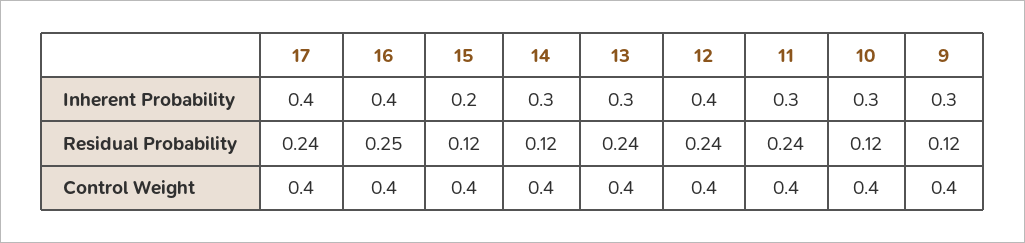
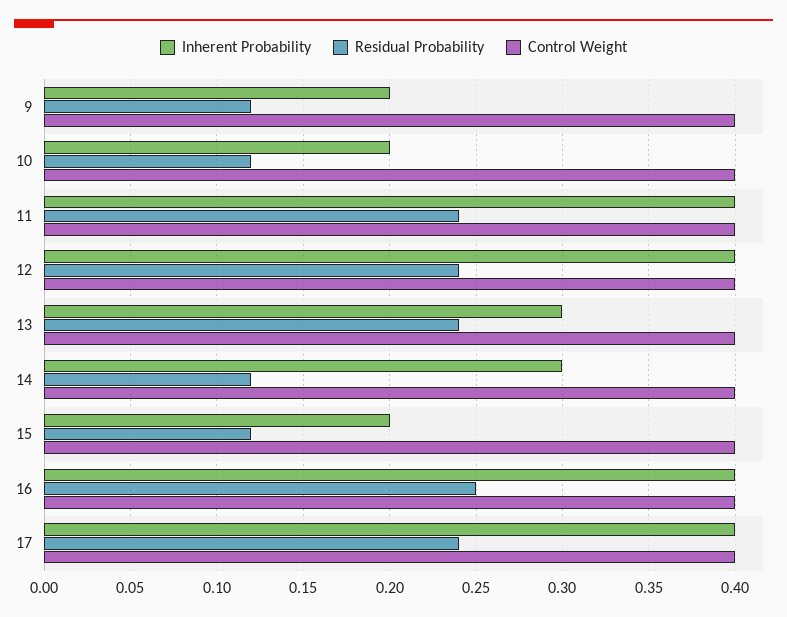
  {
    "Inherent Probability": {
      "17": 0.4,
      "16": 0.4,
      "15": 0.2,
      "14": 0.3,
      "13": 0.3,
      "12": 0.4,
-     "11": 0.3,
+     "11": 0.4,
-     "10": 0.3,
+     "10": 0.2,
-     "9": 0.3
+     "9": 0.2
    },
    "Residual Probability": {
      "17": 0.24,
      "16": 0.25,
      "15": 0.12,
      "14": 0.12,
      "13": 0.24,
      "12": 0.24,
      "11": 0.24,
      "10": 0.12,
      "9": 0.12
    },
    "Control Weight": {
      "17": 0.4,
      "16": 0.4,
      "15": 0.4,
      "14": 0.4,
      "13": 0.4,
      "12": 0.4,
      "11": 0.4,
      "10": 0.4,
      "9": 0.4
    }
  }

